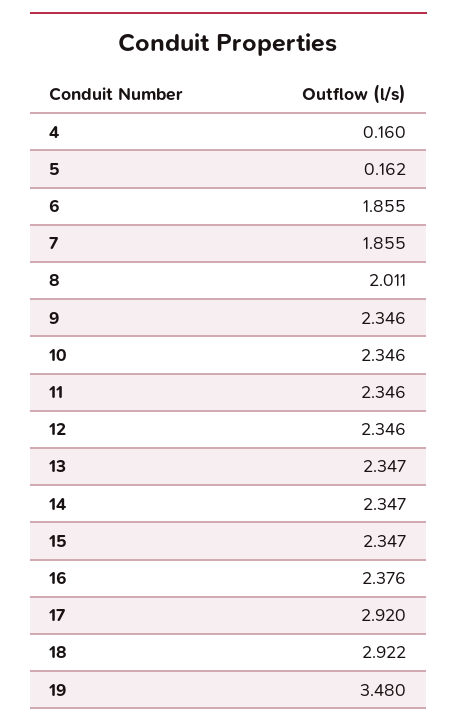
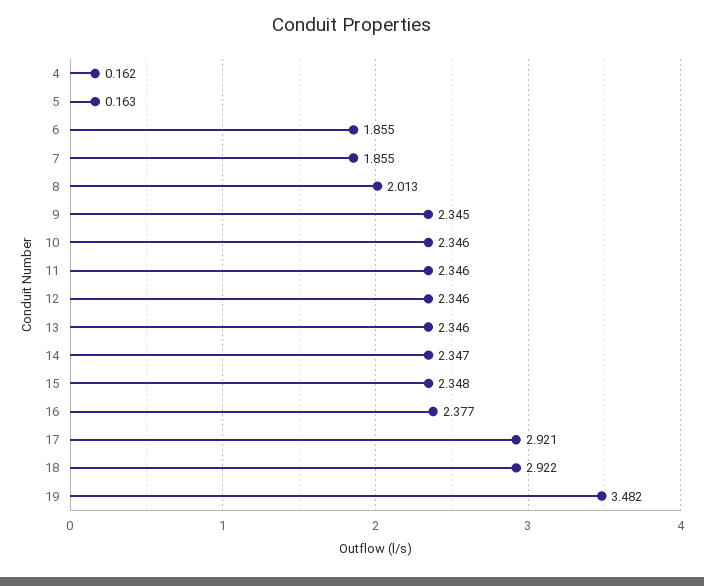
  {
-   "4": 0.16,
+   "4": 0.162,
-   "5": 0.162,
+   "5": 0.163,
    "6": 1.855,
    "7": 1.855,
-   "8": 2.011,
+   "8": 2.013,
-   "9": 2.346,
+   "9": 2.345,
    "10": 2.346,
    "11": 2.346,
    "12": 2.346,
-   "13": 2.347,
+   "13": 2.346,
    "14": 2.347,
-   "15": 2.347,
+   "15": 2.348,
-   "16": 2.376,
+   "16": 2.377,
-   "17": 2.92,
+   "17": 2.921,
    "18": 2.922,
-   "19": 3.48
+   "19": 3.482
  }

